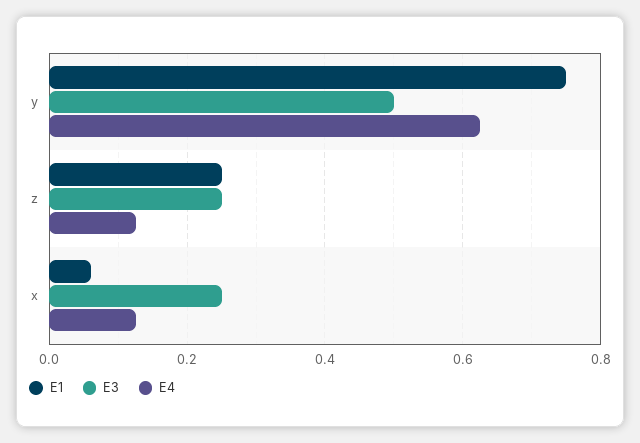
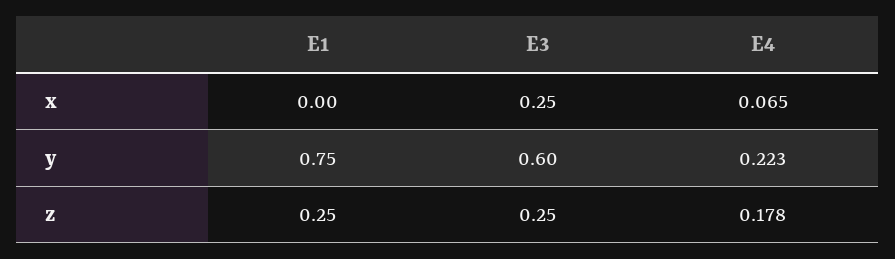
  {
    "E1": {
      "y": 0.75,
      "z": 0.25,
-     "x": 0.06
+     "x": 0
    },
    "E3": {
-     "y": 0.5,
+     "y": 0.6,
      "z": 0.25,
      "x": 0.25
    },
    "E4": {
-     "y": 0.62,
+     "y": 0.223,
-     "z": 0.12,
+     "z": 0.178,
-     "x": 0.12
+     "x": 0.065
    }
  }

